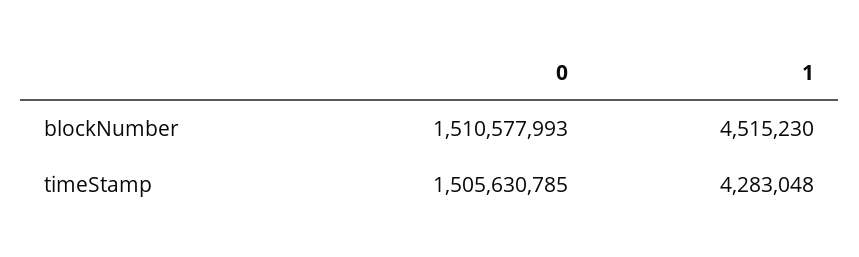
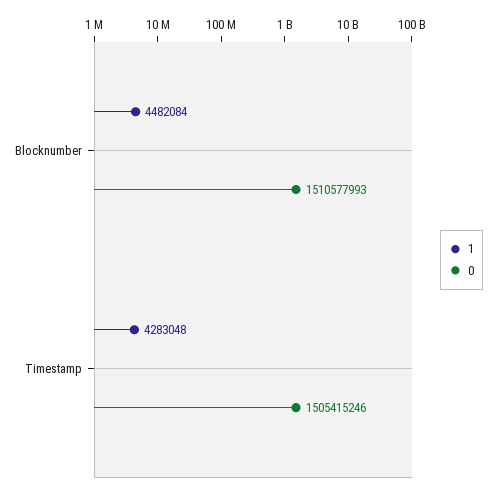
  {
    "0": {
      "blockNumber": 1510577993,
-     "timeStamp": 1505630785
+     "timeStamp": 1505415246
    },
    "1": {
-     "blockNumber": 4515230,
+     "blockNumber": 4482084,
      "timeStamp": 4283048
    }
  }

